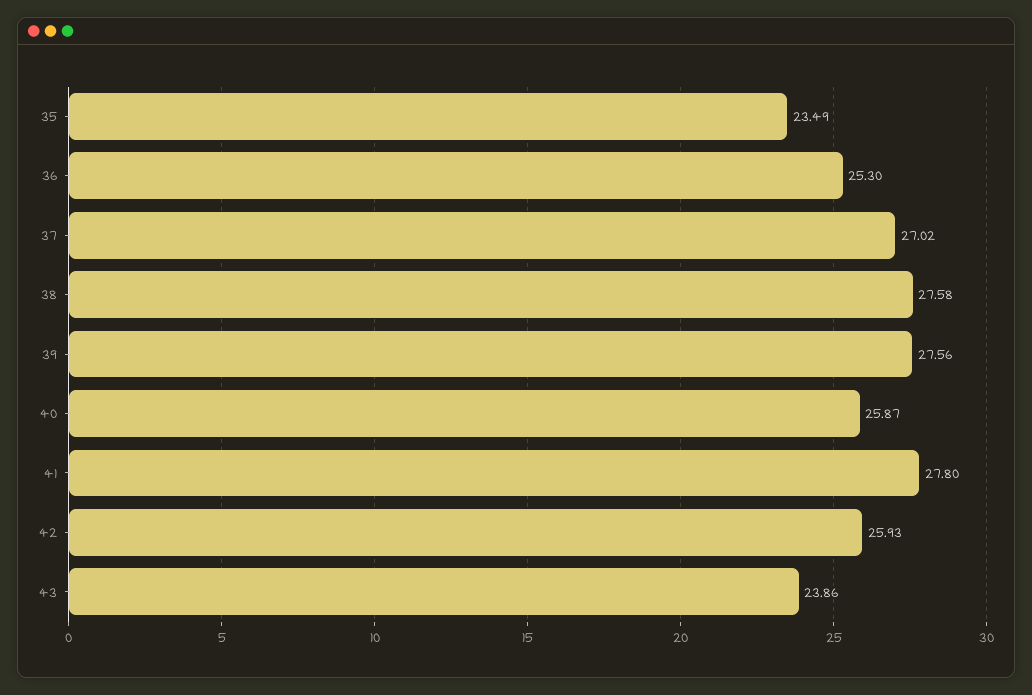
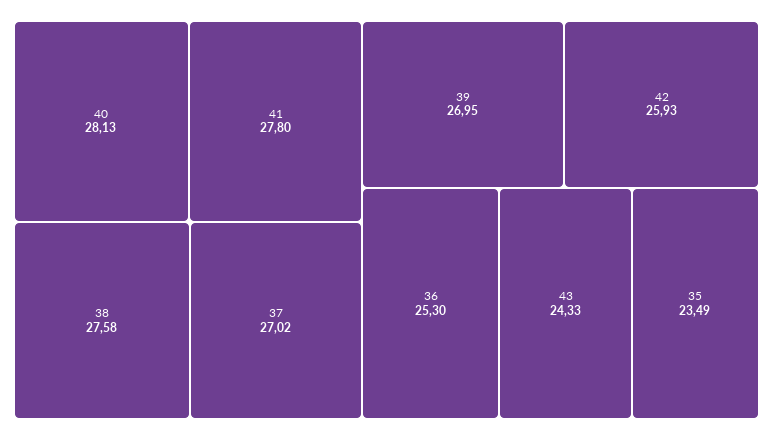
  {
    "35": 23.49,
    "36": 25.3,
    "37": 27.02,
    "38": 27.58,
-   "39": 27.56,
+   "39": 26.95,
-   "40": 25.87,
+   "40": 28.13,
    "41": 27.8,
    "42": 25.93,
-   "43": 23.86
+   "43": 24.33
  }

